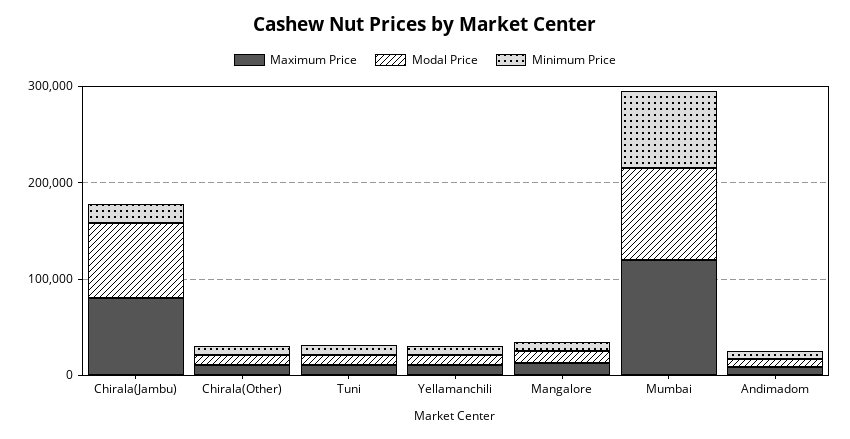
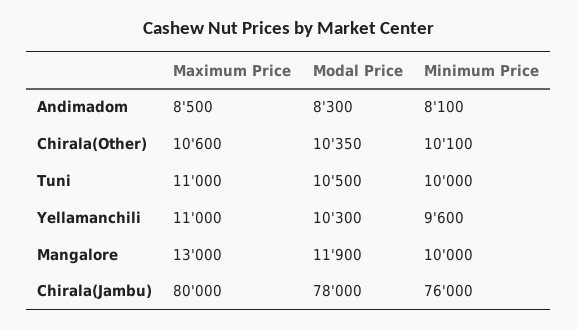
  {
    "Maximum Price": {
      "Chirala(Jambu)": 80000,
      "Chirala(Other)": 10600,
      "Tuni": 11000,
      "Yellamanchili": 11000,
      "Mangalore": 13000,
-     "Mumbai": 120000,
      "Andimadom": 8500
    },
    "Modal Price": {
      "Chirala(Jambu)": 78000,
      "Chirala(Other)": 10350,
      "Tuni": 10500,
      "Yellamanchili": 10300,
      "Mangalore": 11900,
-     "Mumbai": 100000,
      "Andimadom": 8300
    },
    "Minimum Price": {
-     "Chirala(Jambu)": 20000,
+     "Chirala(Jambu)": 76000,
      "Chirala(Other)": 10100,
      "Tuni": 10000,
      "Yellamanchili": 9600,
      "Mangalore": 10000,
-     "Mumbai": 80000,
      "Andimadom": 8100
    }
  }

